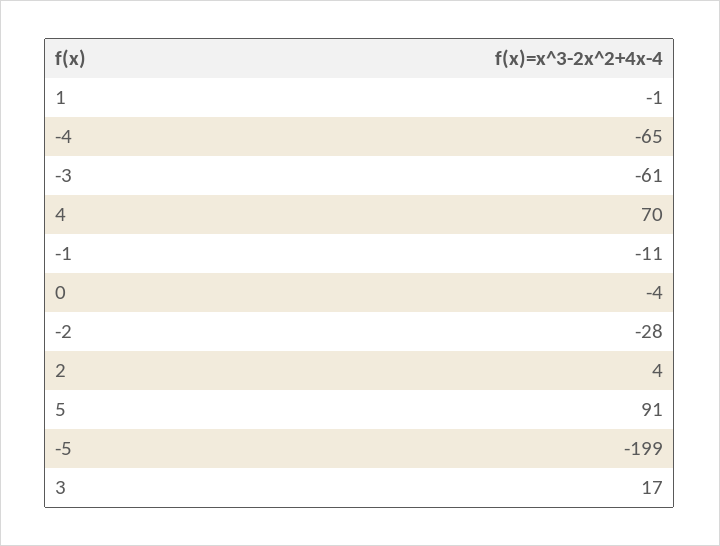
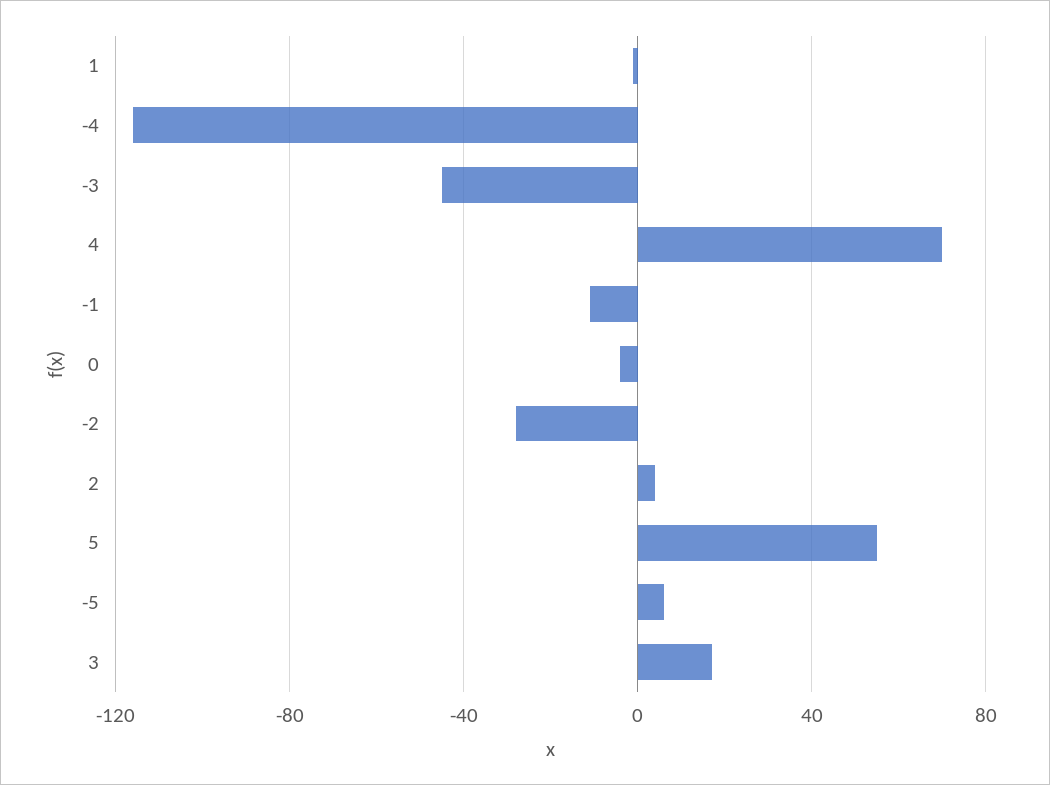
  {
    "1": -1,
-   "-4": -65,
+   "-4": -115,
-   "-3": -61,
+   "-3": -45,
    "4": 70,
    "-1": -11,
    "0": -4,
    "-2": -28,
    "2": 4,
-   "5": 91,
+   "5": 55,
-   "-5": -199,
+   "-5": 5,
    "3": 17
  }

